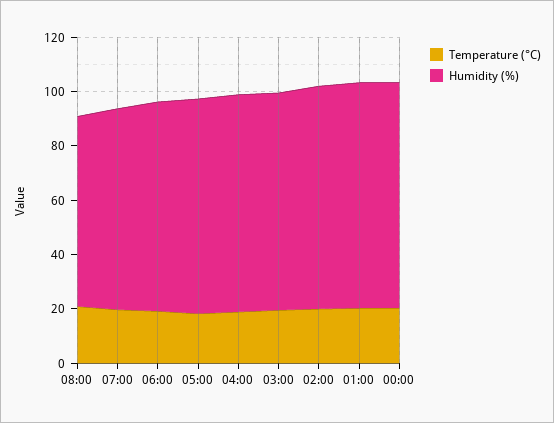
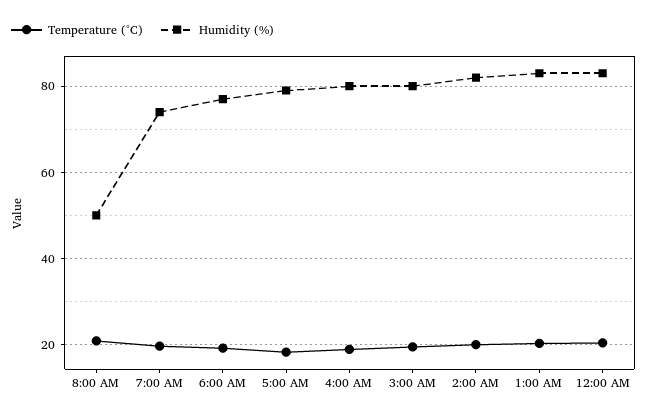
  {
    "Temperature (°C)": {
      "08:00": 20,
      "07:00": 20,
      "06:00": 20,
      "05:00": 18,
      "04:00": 18,
      "03:00": 20,
      "02:00": 20,
      "01:00": 20,
      "00:00": 20
    },
    "Humidity (%)": {
-     "08:00": 70,
+     "08:00": 50,
      "07:00": 74,
      "06:00": 78,
      "05:00": 80,
      "04:00": 80,
      "03:00": 80,
      "02:00": 82,
      "01:00": 84,
      "00:00": 84
    }
  }

